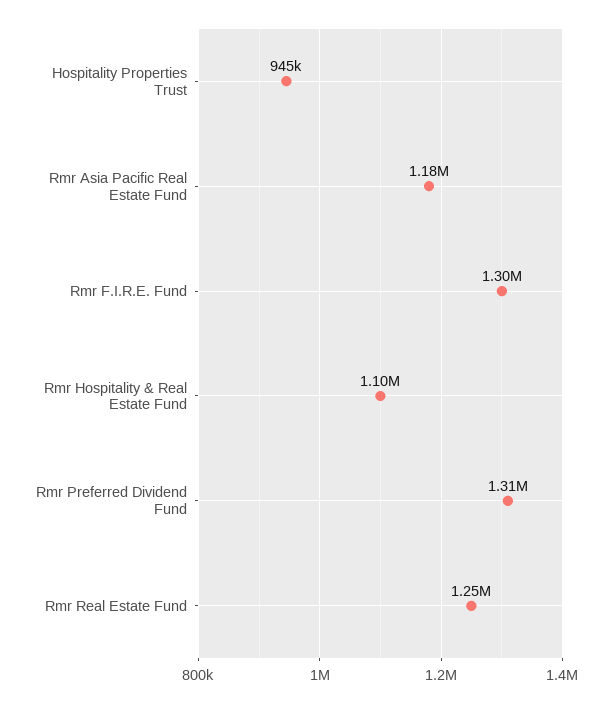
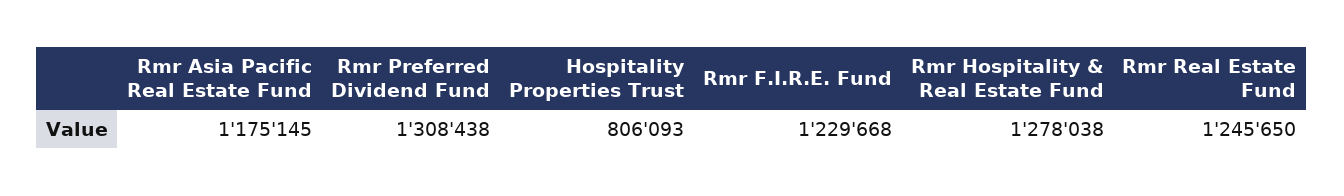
  {
-   "Hospitality Properties Trust": 945000,
+   "Hospitality Properties Trust": 806093,
    "Rmr Asia Pacific Real Estate Fund": 1175145,
-   "Rmr F.I.R.E. Fund": 1300000,
+   "Rmr F.I.R.E. Fund": 1229668,
-   "Rmr Hospitality & Real Estate Fund": 1100000,
+   "Rmr Hospitality & Real Estate Fund": 1278038,
    "Rmr Preferred Dividend Fund": 1308438,
    "Rmr Real Estate Fund": 1245650
  }

